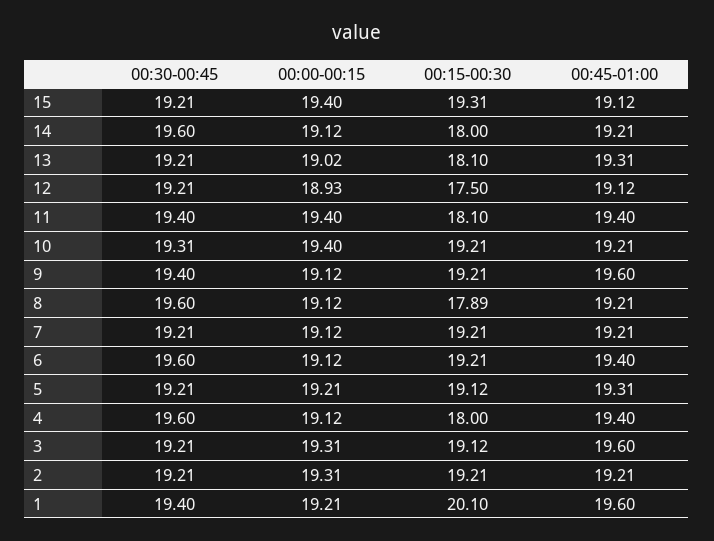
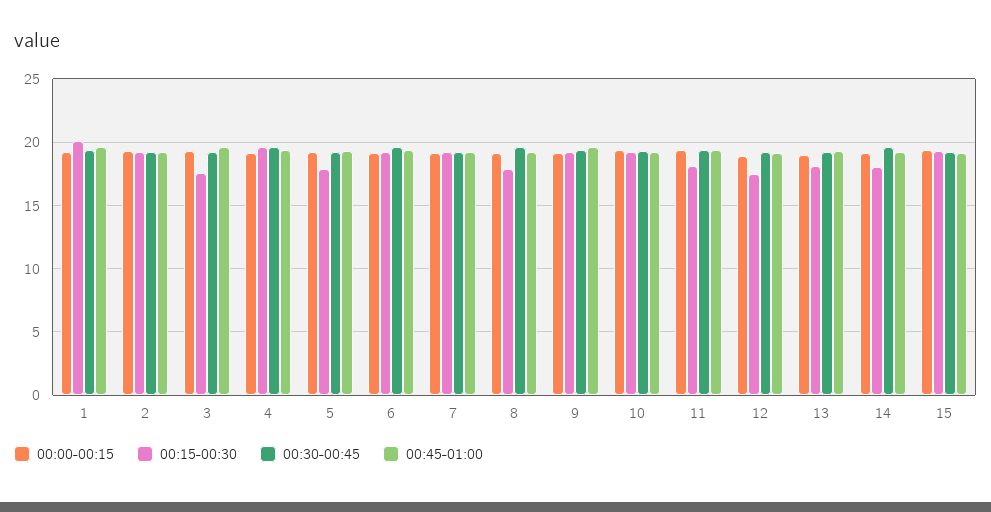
  {
    "00:30-00:45": {
      "15": 19.21,
      "14": 19.6,
      "13": 19.21,
      "12": 19.21,
      "11": 19.4,
      "10": 19.31,
      "9": 19.4,
      "8": 19.6,
      "7": 19.21,
      "6": 19.6,
      "5": 19.21,
      "4": 19.6,
      "3": 19.21,
      "2": 19.21,
      "1": 19.4
    },
    "00:00-00:15": {
      "15": 19.4,
      "14": 19.12,
      "13": 19.02,
      "12": 18.93,
      "11": 19.4,
      "10": 19.4,
      "9": 19.12,
      "8": 19.12,
      "7": 19.12,
      "6": 19.12,
      "5": 19.21,
      "4": 19.12,
      "3": 19.31,
      "2": 19.31,
      "1": 19.21
    },
    "00:15-00:30": {
      "15": 19.31,
      "14": 18,
      "13": 18.1,
      "12": 17.5,
      "11": 18.1,
      "10": 19.21,
      "9": 19.21,
      "8": 17.89,
      "7": 19.21,
      "6": 19.21,
-     "5": 19.12,
+     "5": 18,
-     "4": 18,
+     "4": 19.5,
-     "3": 19.12,
+     "3": 17.5,
      "2": 19.21,
      "1": 20.1
    },
    "00:45-01:00": {
      "15": 19.12,
      "14": 19.21,
      "13": 19.31,
      "12": 19.12,
      "11": 19.4,
      "10": 19.21,
      "9": 19.6,
      "8": 19.21,
      "7": 19.21,
      "6": 19.4,
      "5": 19.31,
      "4": 19.4,
      "3": 19.6,
      "2": 19.21,
      "1": 19.6
    }
  }

